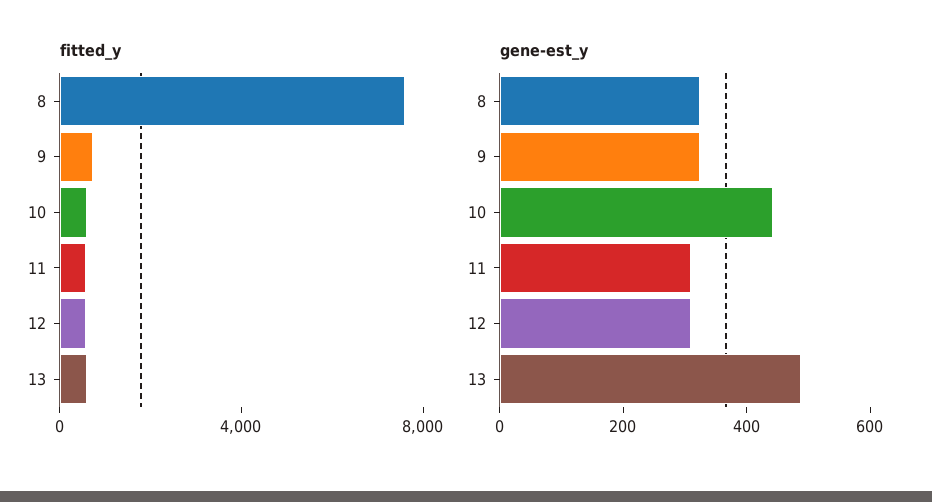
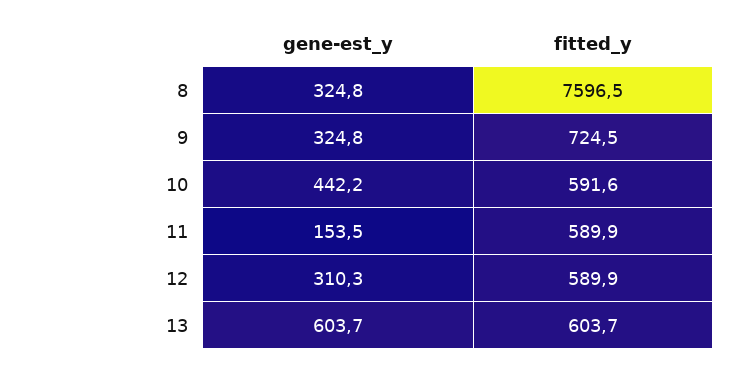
  {
    "fitted_y": {
      "8": 7596.5,
      "9": 724.5,
      "10": 591.6,
      "11": 589.9,
      "12": 589.9,
      "13": 603.7
    },
    "gene-est_y": {
      "8": 324.8,
      "9": 324.8,
      "10": 442.2,
-     "11": 300,
+     "11": 153.5,
      "12": 310.3,
-     "13": 500
+     "13": 603.7
    }
  }

